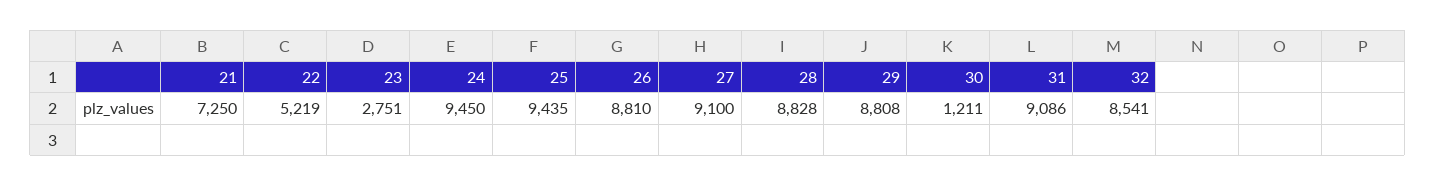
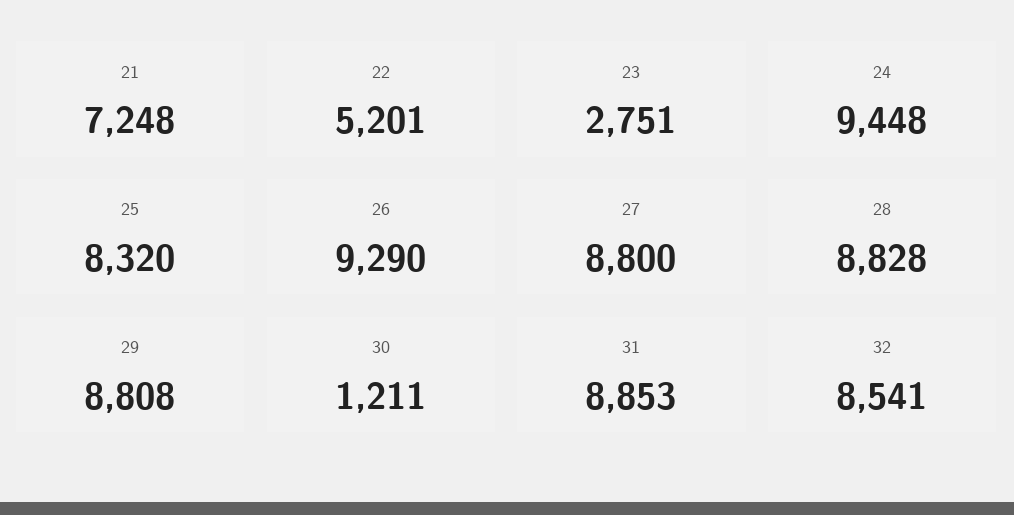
  {
-   "21": 7250,
+   "21": 7248,
-   "22": 5219,
+   "22": 5201,
    "23": 2751,
-   "24": 9450,
+   "24": 9448,
-   "25": 9435,
+   "25": 8320,
-   "26": 8810,
+   "26": 9290,
-   "27": 9100,
+   "27": 8800,
    "28": 8828,
    "29": 8808,
    "30": 1211,
-   "31": 9086,
+   "31": 8853,
    "32": 8541
  }

